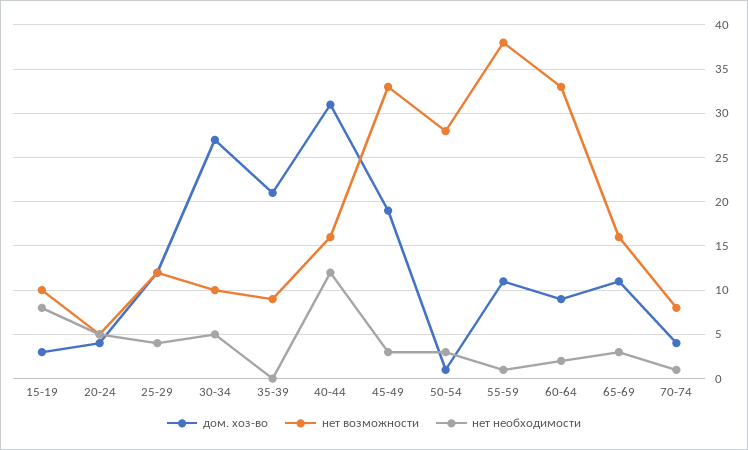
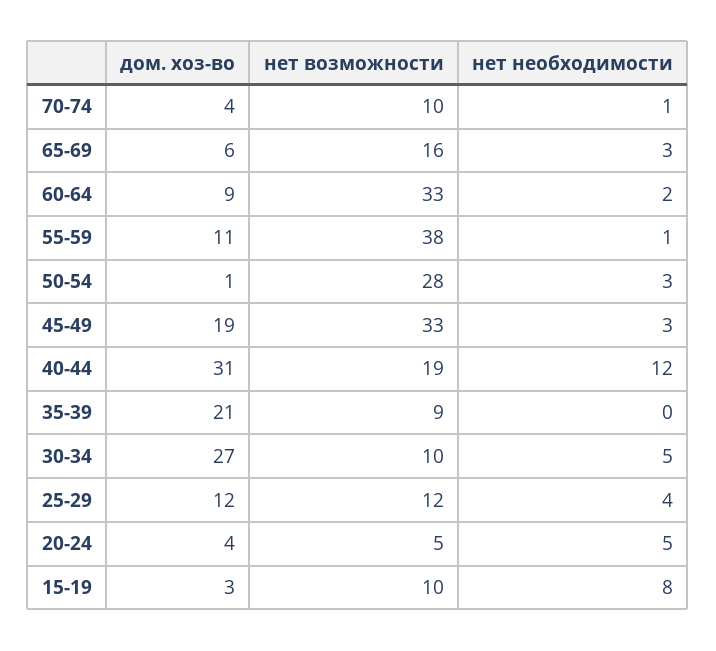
  {
    "дом. хоз-во": {
      "15-19": 3,
      "20-24": 4,
      "25-29": 12,
      "30-34": 27,
      "35-39": 21,
      "40-44": 31,
      "45-49": 19,
      "50-54": 1,
      "55-59": 11,
      "60-64": 9,
-     "65-69": 11,
+     "65-69": 6,
      "70-74": 4
    },
    "нет возможности": {
      "15-19": 10,
      "20-24": 5,
      "25-29": 12,
      "30-34": 10,
      "35-39": 9,
-     "40-44": 16,
+     "40-44": 19,
      "45-49": 33,
      "50-54": 28,
      "55-59": 38,
      "60-64": 33,
      "65-69": 16,
-     "70-74": 8
+     "70-74": 10
    },
    "нет необходимости": {
      "15-19": 8,
      "20-24": 5,
      "25-29": 4,
      "30-34": 5,
      "35-39": 0,
      "40-44": 12,
      "45-49": 3,
      "50-54": 3,
      "55-59": 1,
      "60-64": 2,
      "65-69": 3,
      "70-74": 1
    }
  }

